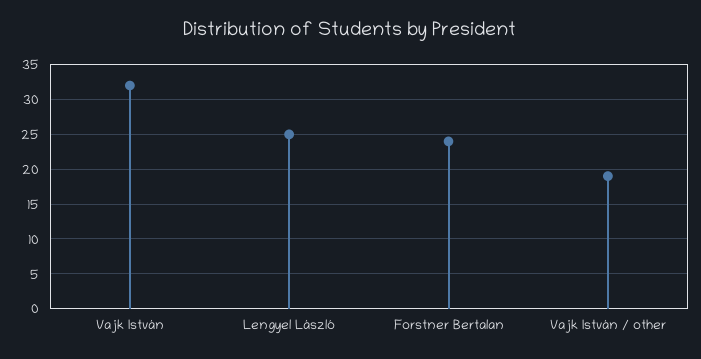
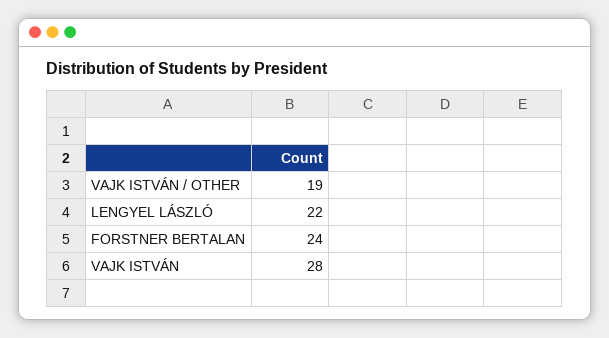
  {
-   "Vajk István": 32,
+   "Vajk István": 28,
-   "Lengyel László": 25,
+   "Lengyel László": 22,
    "Forstner Bertalan": 24,
    "Vajk István / other": 19
  }

